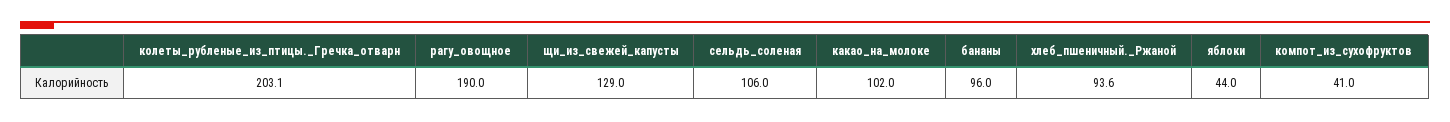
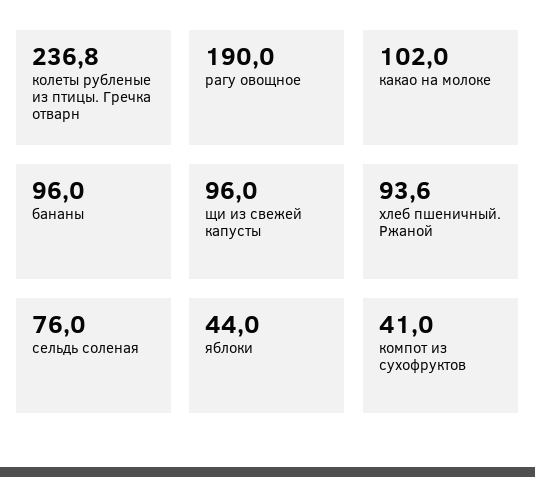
  {
-   "колеты_рубленые_из_птицы._Гречка_отварн": 203.1,
+   "колеты_рубленые_из_птицы._Гречка_отварн": 236.8,
    "рагу_овощное": 190,
-   "щи_из_свежей_капусты": 129,
+   "щи_из_свежей_капусты": 96,
-   "сельдь_соленая": 106,
+   "сельдь_соленая": 76,
    "какао_на_молоке": 102,
    "бананы": 96,
    "хлеб_пшеничный._Ржаной": 93.6,
    "яблоки": 44,
    "компот_из_сухофруктов": 41
  }

